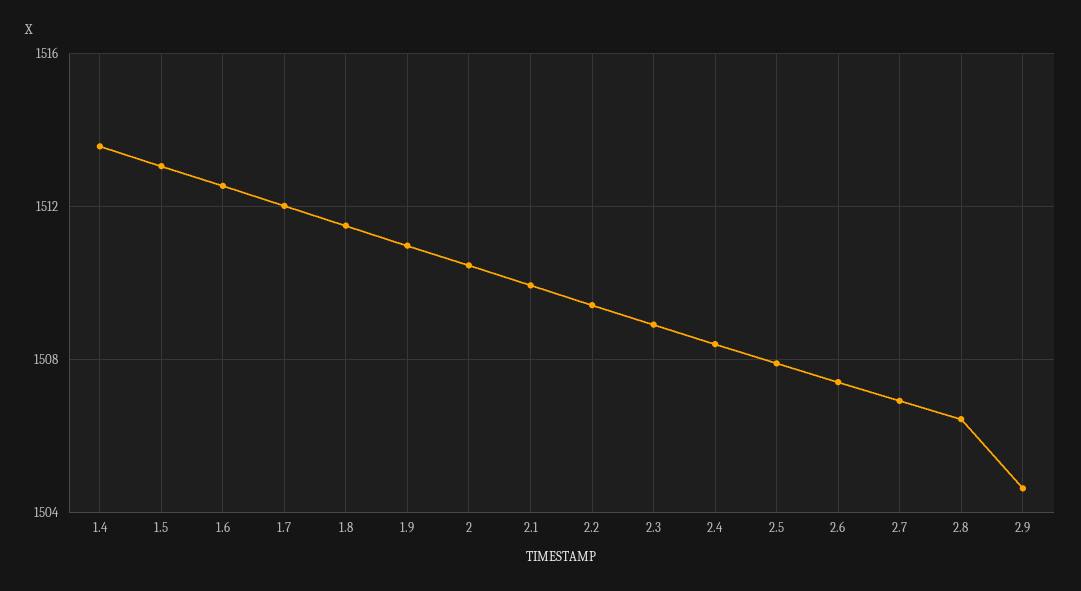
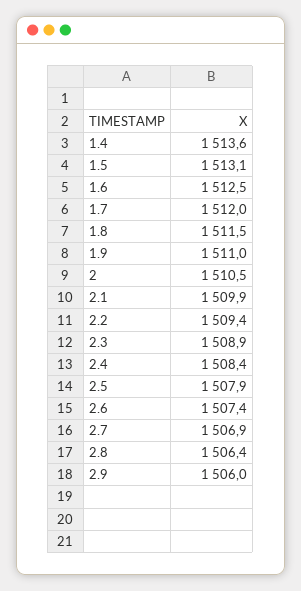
  {
    "1.4": 1513.6,
    "1.5": 1513.1,
    "1.6": 1512.5,
    "1.7": 1512,
    "1.8": 1511.5,
    "1.9": 1511,
    "2": 1510.5,
    "2.1": 1509.9,
    "2.2": 1509.4,
    "2.3": 1508.9,
    "2.4": 1508.4,
    "2.5": 1507.9,
    "2.6": 1507.4,
    "2.7": 1506.9,
    "2.8": 1506.4,
-   "2.9": 1504.5
+   "2.9": 1506
  }

